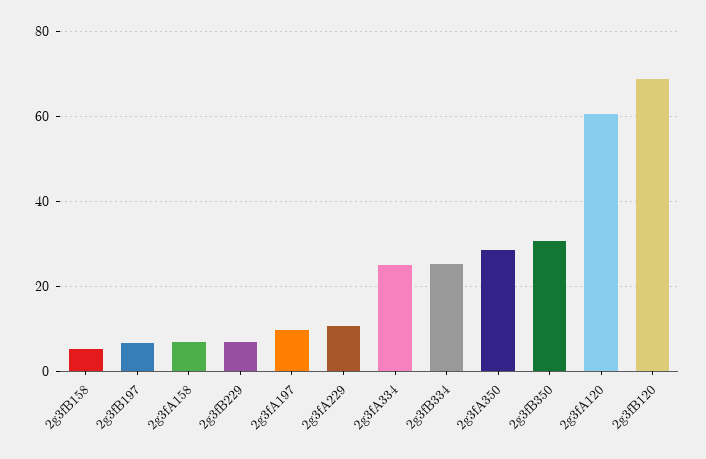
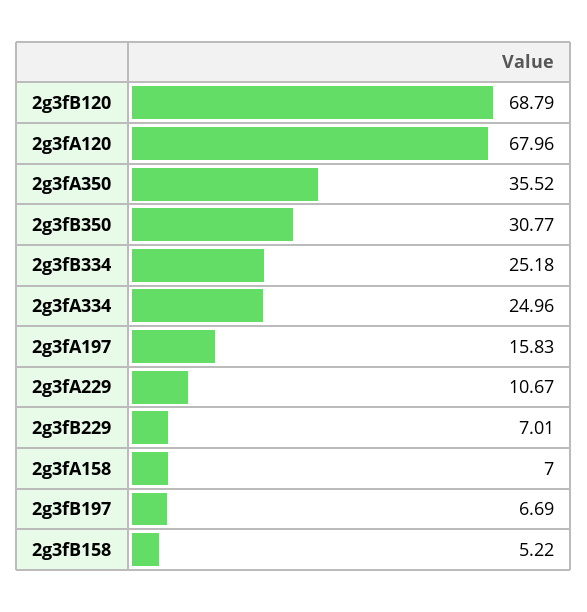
  {
    "2g3fB158": 5.22,
    "2g3fB197": 6.69,
    "2g3fA158": 7,
    "2g3fB229": 7.01,
-   "2g3fA197": 10,
+   "2g3fA197": 15.83,
    "2g3fA229": 10.67,
    "2g3fA334": 24.96,
    "2g3fB334": 25.18,
-   "2g3fA350": 28,
+   "2g3fA350": 35.52,
    "2g3fB350": 30.77,
-   "2g3fA120": 60,
+   "2g3fA120": 67.96,
    "2g3fB120": 68.79
  }

